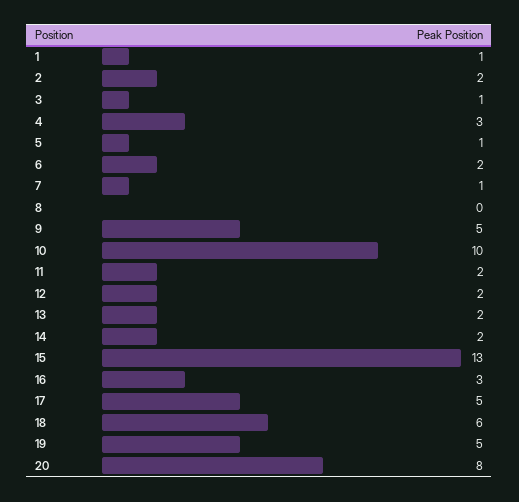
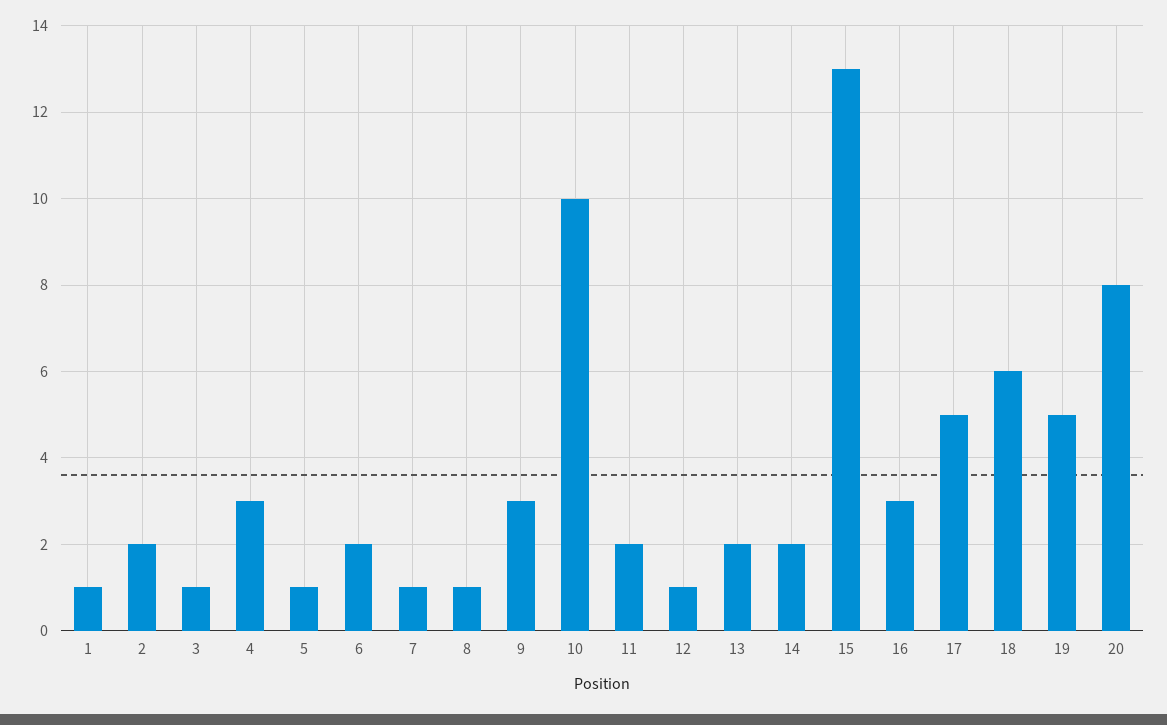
  {
    "1": 1,
    "2": 2,
    "3": 1,
    "4": 3,
    "5": 1,
    "6": 2,
    "7": 1,
-   "8": 0,
+   "8": 1,
-   "9": 5,
+   "9": 3,
    "10": 10,
    "11": 2,
-   "12": 2,
+   "12": 1,
    "13": 2,
    "14": 2,
    "15": 13,
    "16": 3,
    "17": 5,
    "18": 6,
    "19": 5,
    "20": 8
  }

